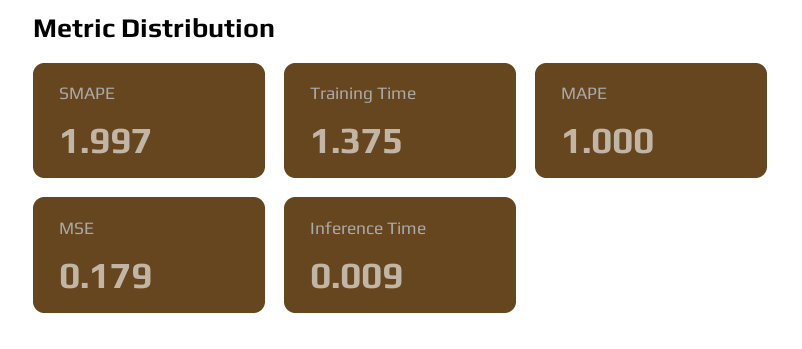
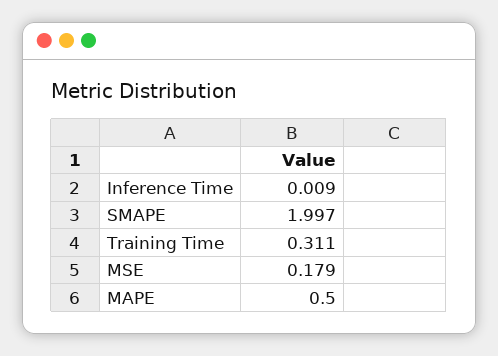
  {
    "SMAPE": 1.997,
-   "Training Time": 1.375,
+   "Training Time": 0.311,
-   "MAPE": 1,
+   "MAPE": 0.5,
    "MSE": 0.179,
    "Inference Time": 0.009
  }

